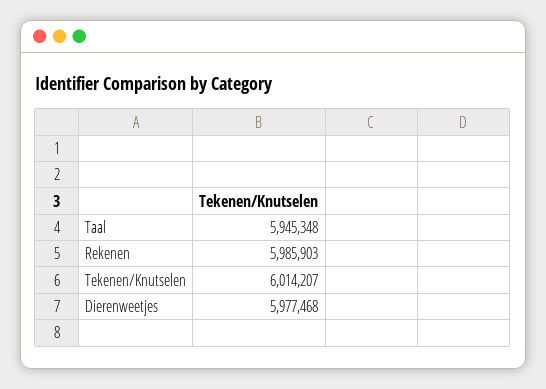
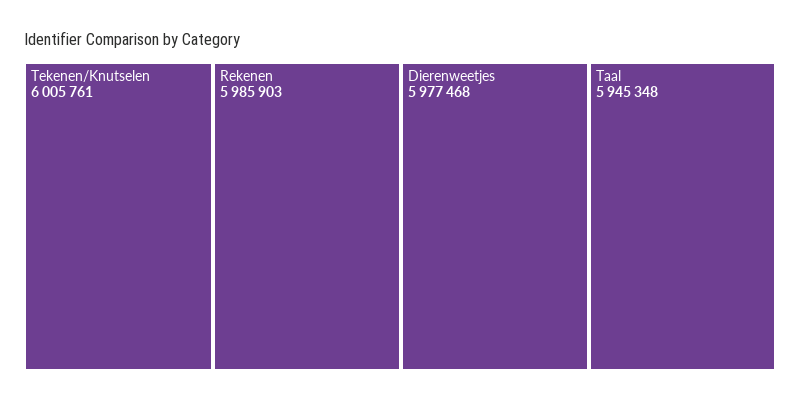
  {
    "Taal": 5945348,
    "Rekenen": 5985903,
-   "Tekenen/Knutselen": 6014207,
+   "Tekenen/Knutselen": 6005761,
    "Dierenweetjes": 5977468
  }

